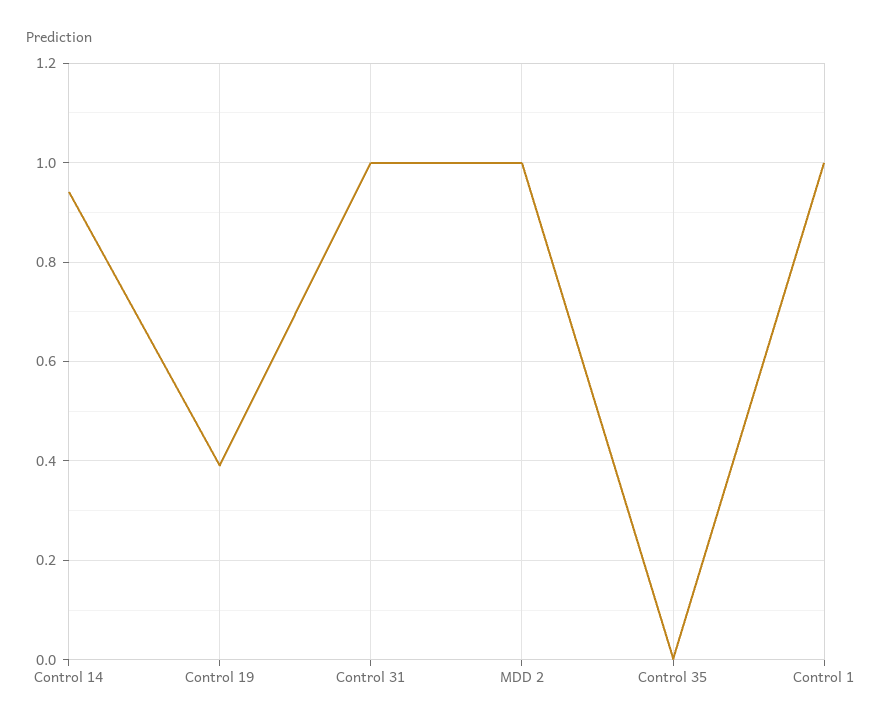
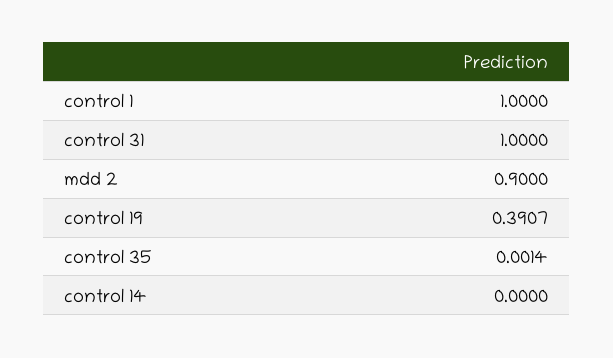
  {
-   "Control 14": 0.94,
+   "Control 14": 0,
    "Control 19": 0.3907,
    "Control 31": 1,
-   "MDD 2": 1,
+   "MDD 2": 0.9,
    "Control 35": 0.0014,
    "Control 1": 1
  }

